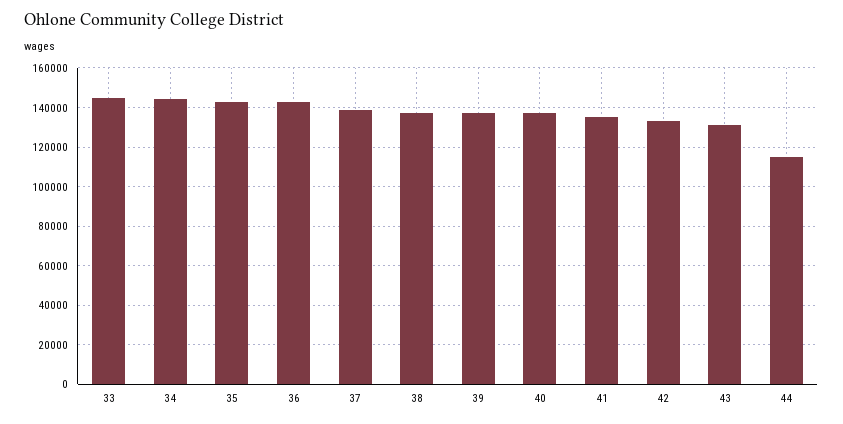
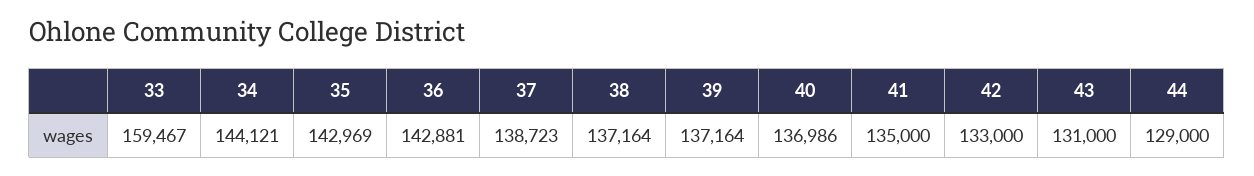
  {
-   "33": 145000,
+   "33": 159467,
    "34": 144121,
    "35": 142969,
    "36": 142881,
    "37": 138723,
    "38": 137164,
    "39": 137164,
    "40": 136986,
    "41": 135000,
    "42": 133000,
    "43": 131000,
-   "44": 115000
+   "44": 129000
  }

